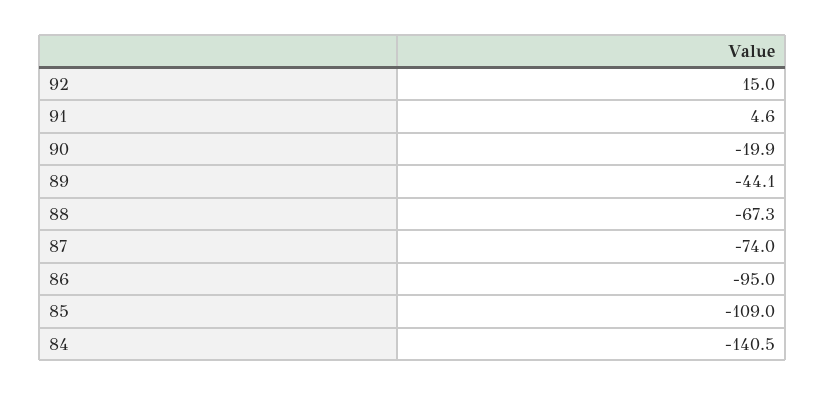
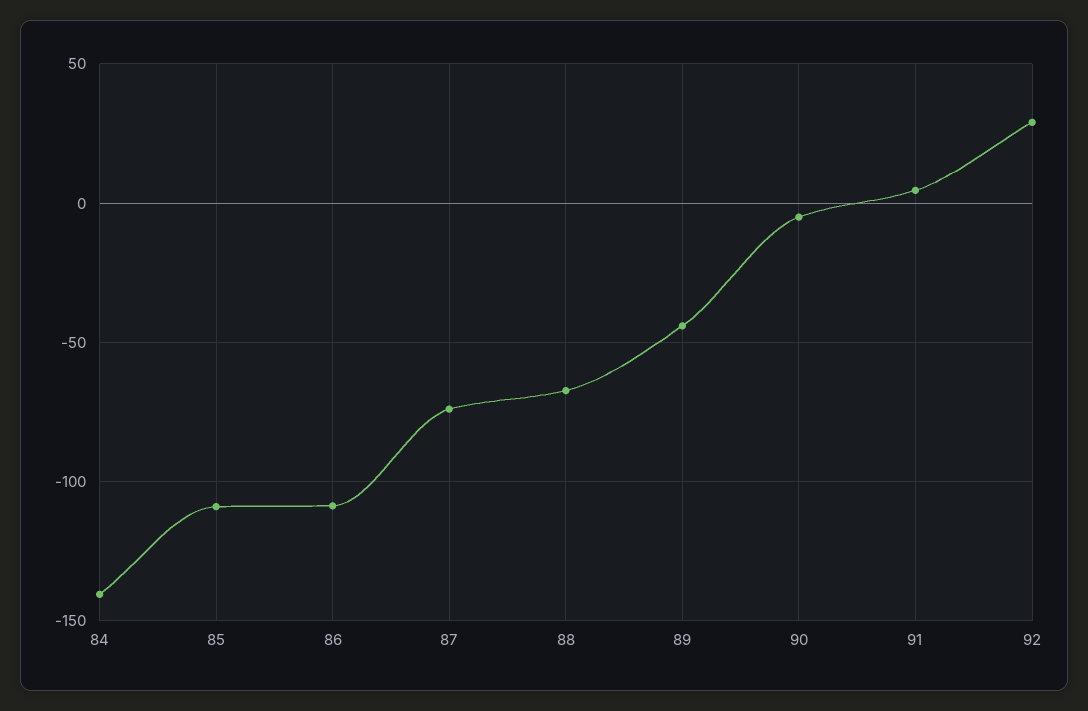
  {
-   "92": 15,
+   "92": 30,
    "91": 4.6,
-   "90": -19.9,
+   "90": -5,
    "89": -44.1,
    "88": -67.3,
    "87": -74,
-   "86": -95,
+   "86": -110,
    "85": -109,
    "84": -140.5
  }

